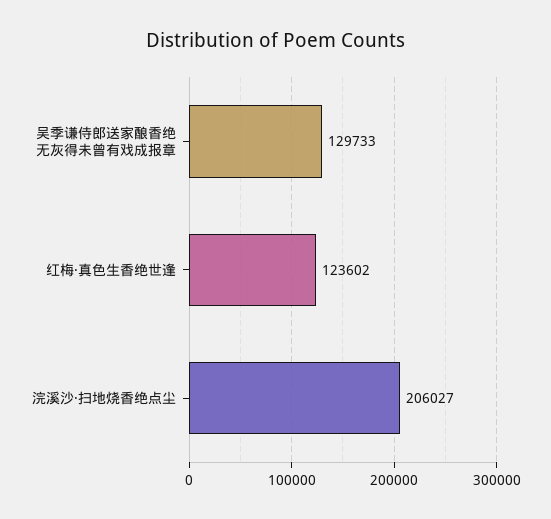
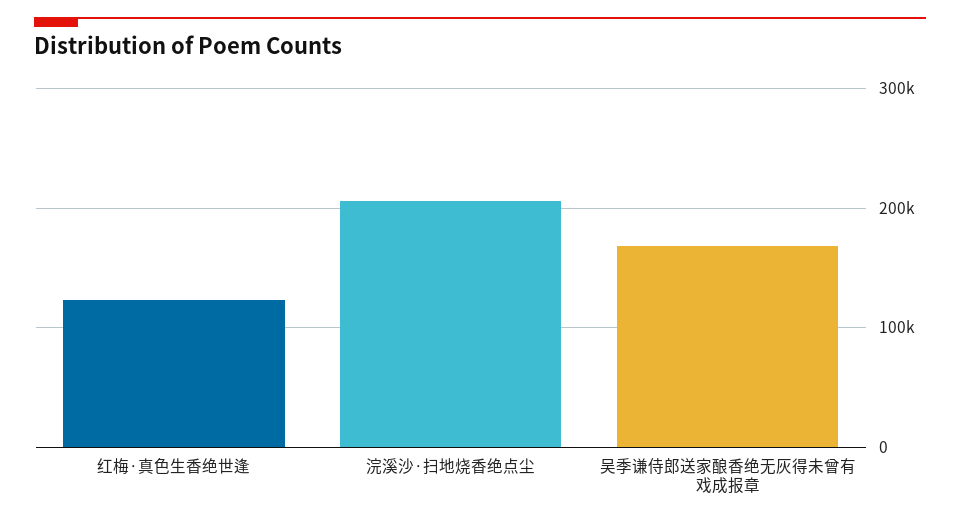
  {
-   "吴季谦侍郎送家酿香绝无灰得未曾有戏成报章": 129733,
+   "吴季谦侍郎送家酿香绝无灰得未曾有戏成报章": 170000,
    "红梅·真色生香绝世逢": 123602,
    "浣溪沙·扫地烧香绝点尘": 206027
  }

